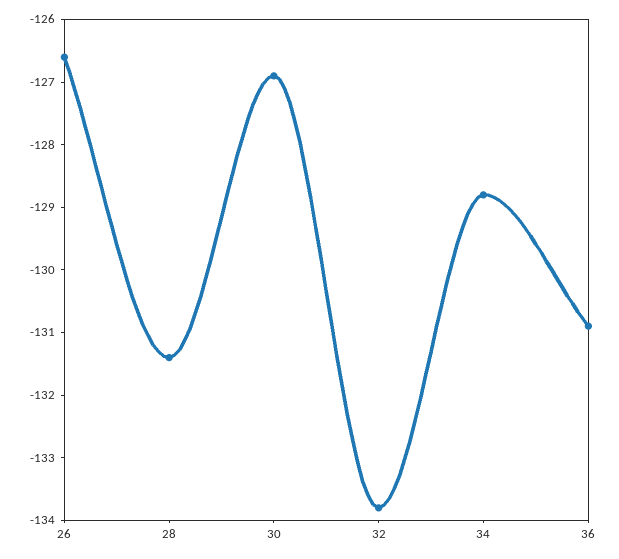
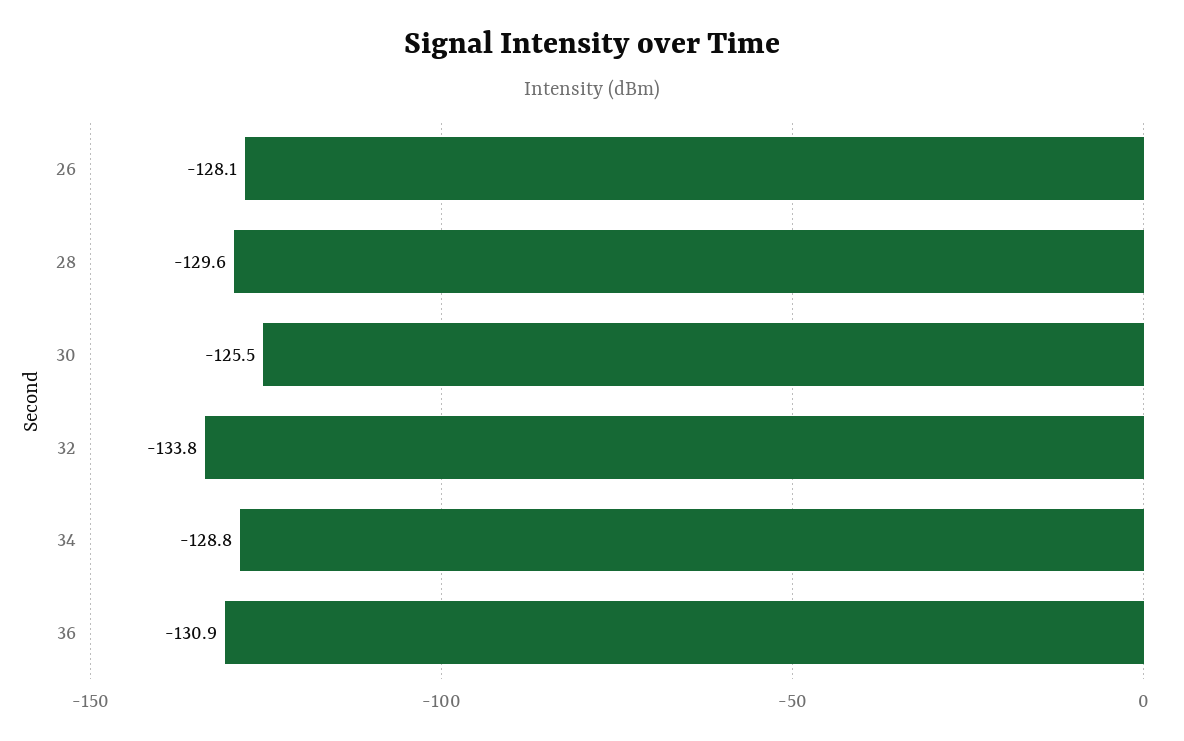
  {
-   "26": -126.5,
+   "26": -128.1,
-   "28": -131.5,
+   "28": -129.6,
-   "30": -127,
+   "30": -125.5,
    "32": -133.8,
    "34": -128.8,
    "36": -130.9
  }

